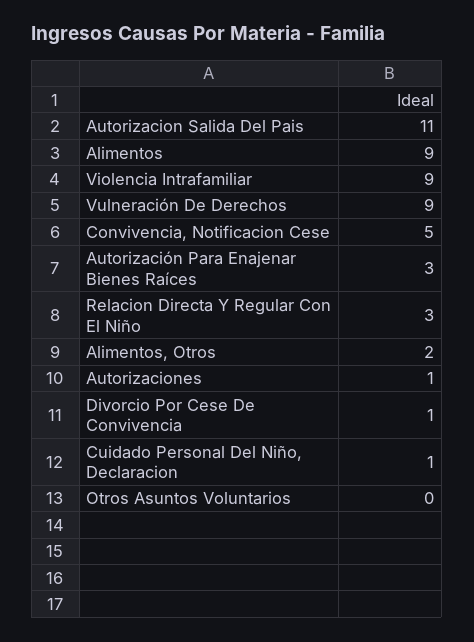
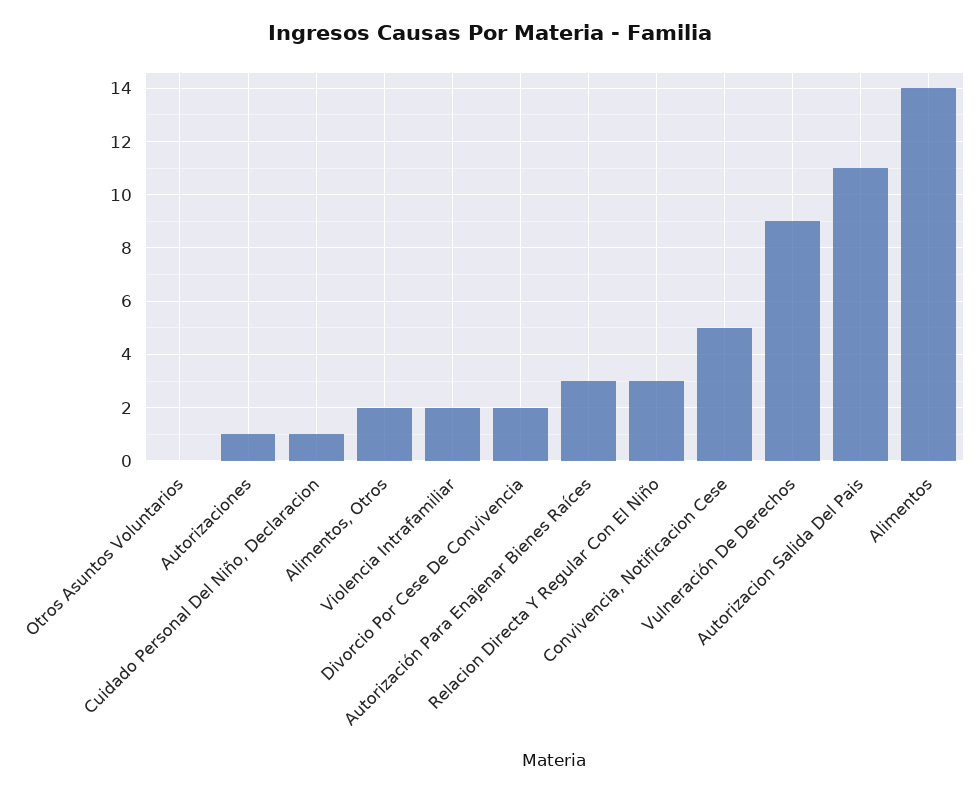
  {
    "Autorizacion Salida Del Pais": 11,
-   "Alimentos": 9,
+   "Alimentos": 14,
-   "Violencia Intrafamiliar": 9,
+   "Violencia Intrafamiliar": 2,
    "Vulneración De Derechos": 9,
    "Convivencia, Notificacion Cese": 5,
    "Autorización Para Enajenar Bienes Raíces": 3,
    "Relacion Directa Y Regular Con El Niño": 3,
    "Alimentos, Otros": 2,
    "Autorizaciones": 1,
-   "Divorcio Por Cese De Convivencia": 1,
+   "Divorcio Por Cese De Convivencia": 2,
    "Cuidado Personal Del Niño, Declaracion": 1,
    "Otros Asuntos Voluntarios": 0
  }

